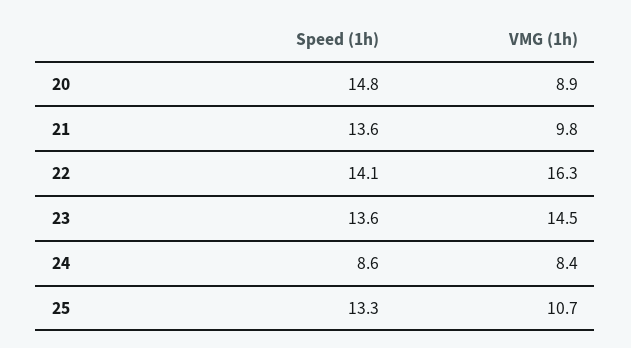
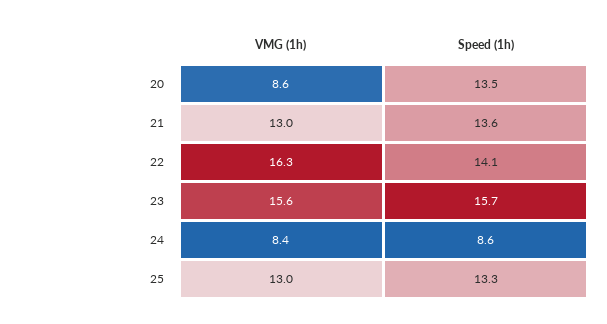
  {
    "Speed (1h)": {
-     "20": 14.8,
+     "20": 13.5,
      "21": 13.6,
      "22": 14.1,
-     "23": 13.6,
+     "23": 15.7,
      "24": 8.6,
      "25": 13.3
    },
    "VMG (1h)": {
-     "20": 8.9,
+     "20": 8.6,
-     "21": 9.8,
+     "21": 13,
      "22": 16.3,
-     "23": 14.5,
+     "23": 15.6,
      "24": 8.4,
-     "25": 10.7
+     "25": 13
    }
  }

